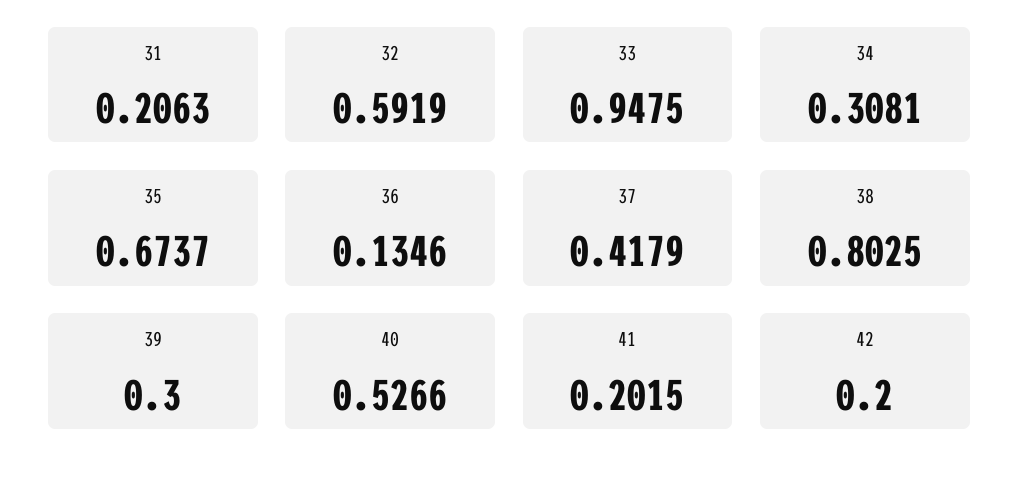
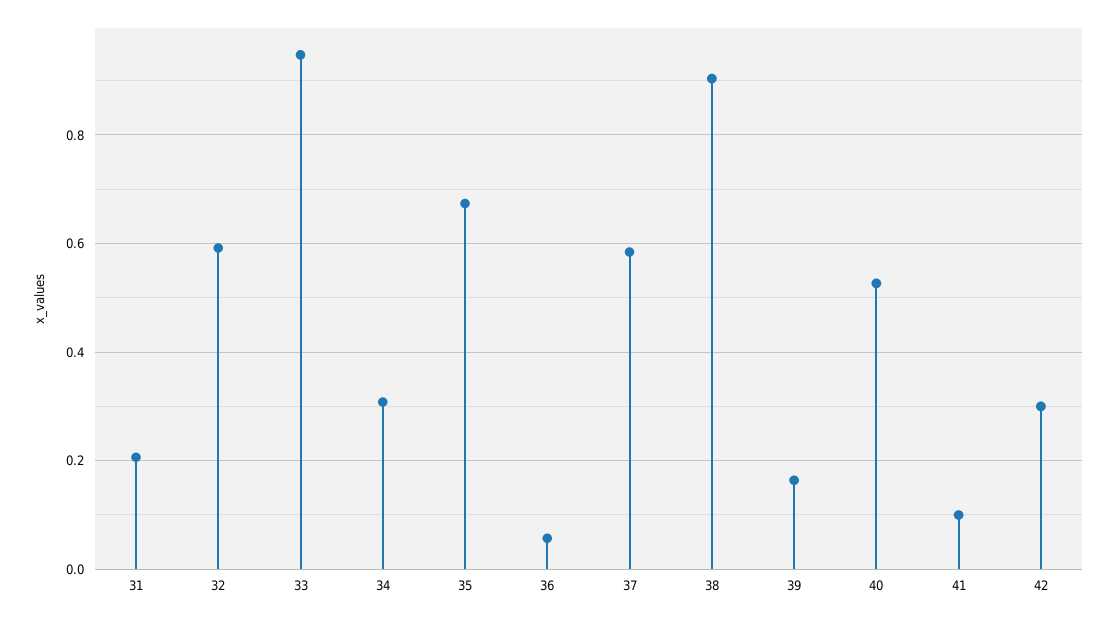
  {
    "31": 0.2063,
    "32": 0.5919,
    "33": 0.9475,
    "34": 0.3081,
    "35": 0.6737,
-   "36": 0.1346,
+   "36": 0.06,
-   "37": 0.4179,
+   "37": 0.58,
-   "38": 0.8025,
+   "38": 0.9,
-   "39": 0.3,
+   "39": 0.16,
    "40": 0.5266,
-   "41": 0.2015,
+   "41": 0.1,
-   "42": 0.2
+   "42": 0.3
  }

